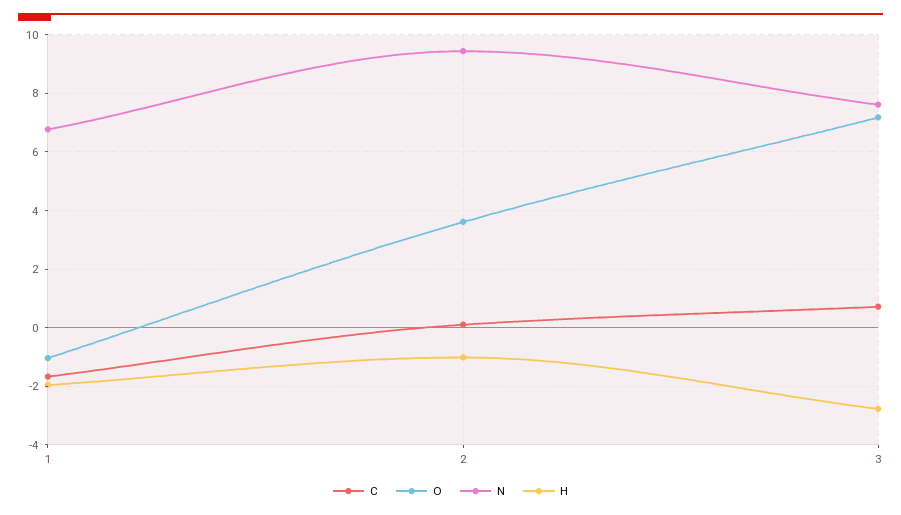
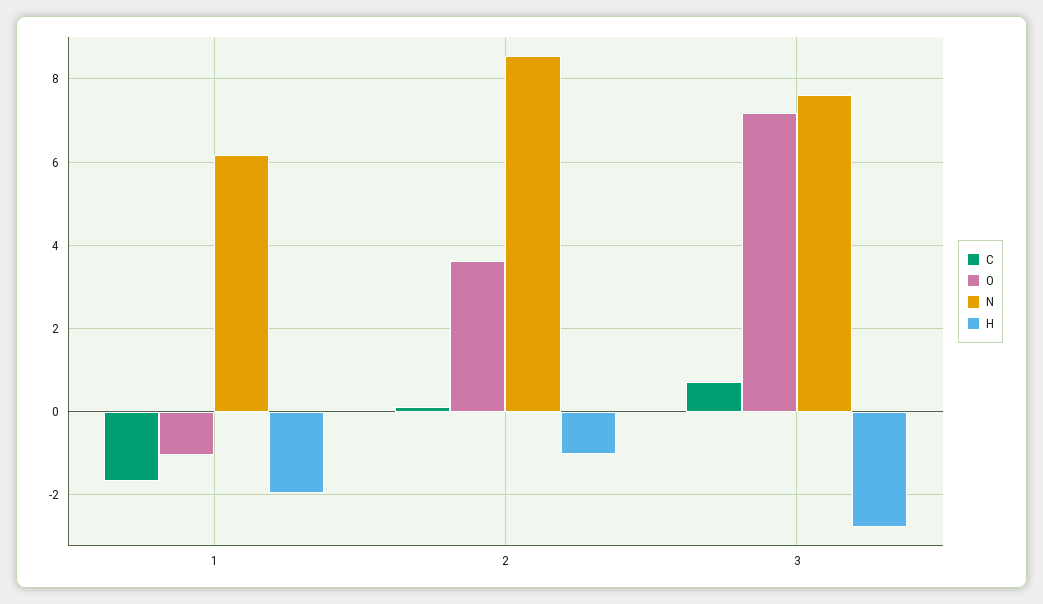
  {
    "C": {
      "1": -1.6,
      "2": 0.2,
      "3": 0.8
    },
    "O": {
      "1": -1,
      "2": 3.6,
      "3": 7.2
    },
    "N": {
-     "1": 6.75,
+     "1": 6.2,
-     "2": 9.5,
+     "2": 8.6,
      "3": 7.6
    },
    "H": {
      "1": -2,
      "2": -1,
      "3": -2.8
    }
  }

